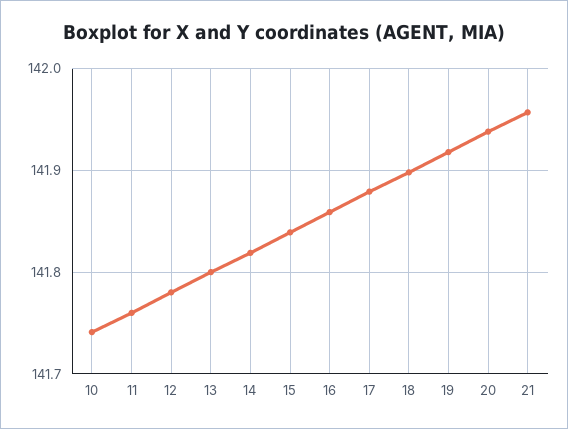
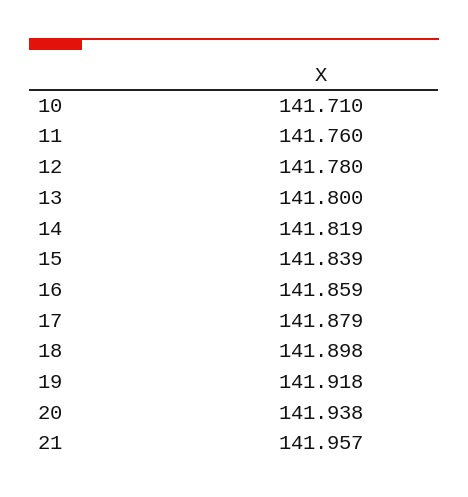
  {
-   "10": 141.74,
+   "10": 141.71,
    "11": 141.76,
    "12": 141.78,
    "13": 141.8,
    "14": 141.819,
    "15": 141.839,
    "16": 141.859,
    "17": 141.879,
    "18": 141.898,
    "19": 141.918,
    "20": 141.938,
    "21": 141.957
  }

